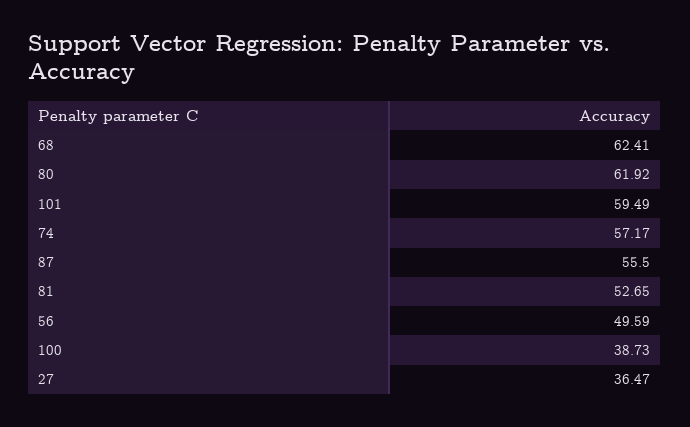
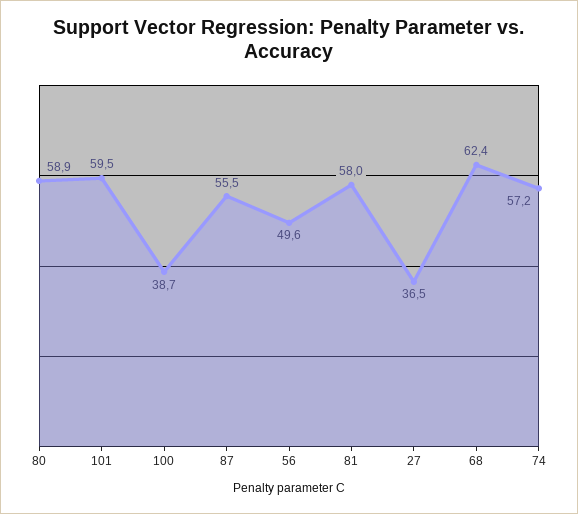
  {
    "68": 62.41,
-   "80": 61.92,
+   "80": 58.9,
    "101": 59.49,
    "74": 57.17,
    "87": 55.5,
-   "81": 52.65,
+   "81": 58,
    "56": 49.59,
    "100": 38.73,
    "27": 36.47
  }

